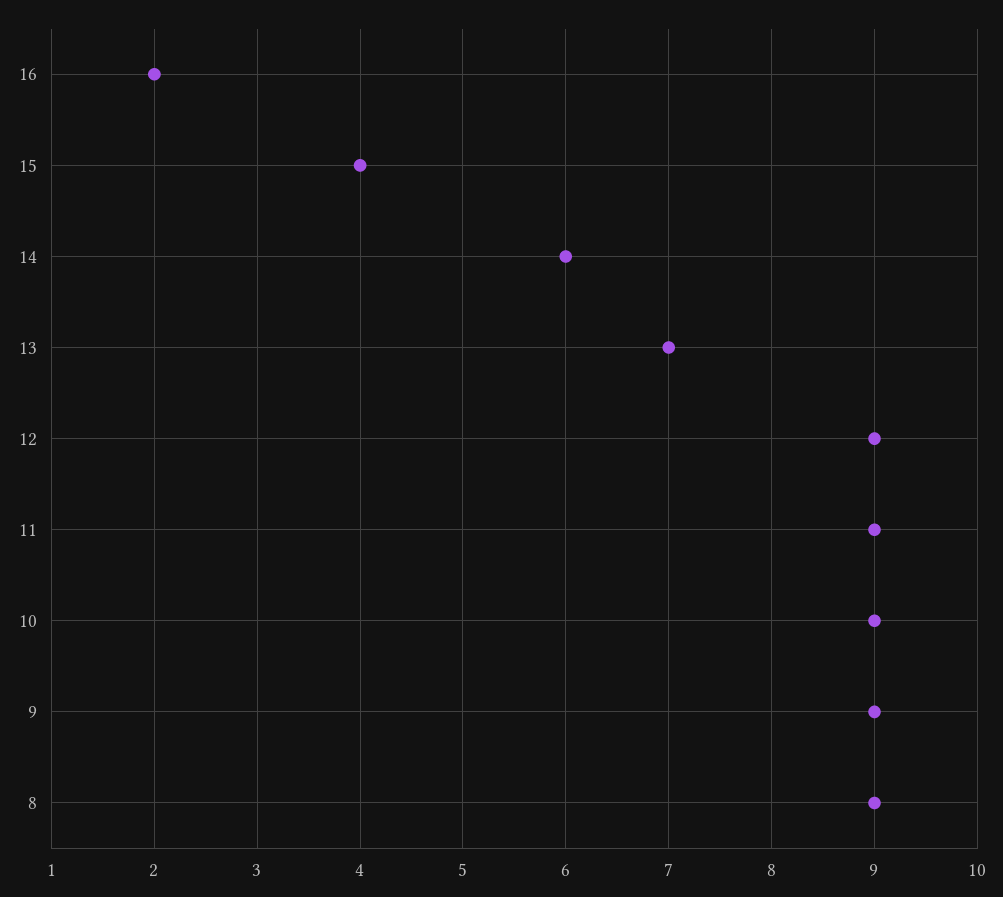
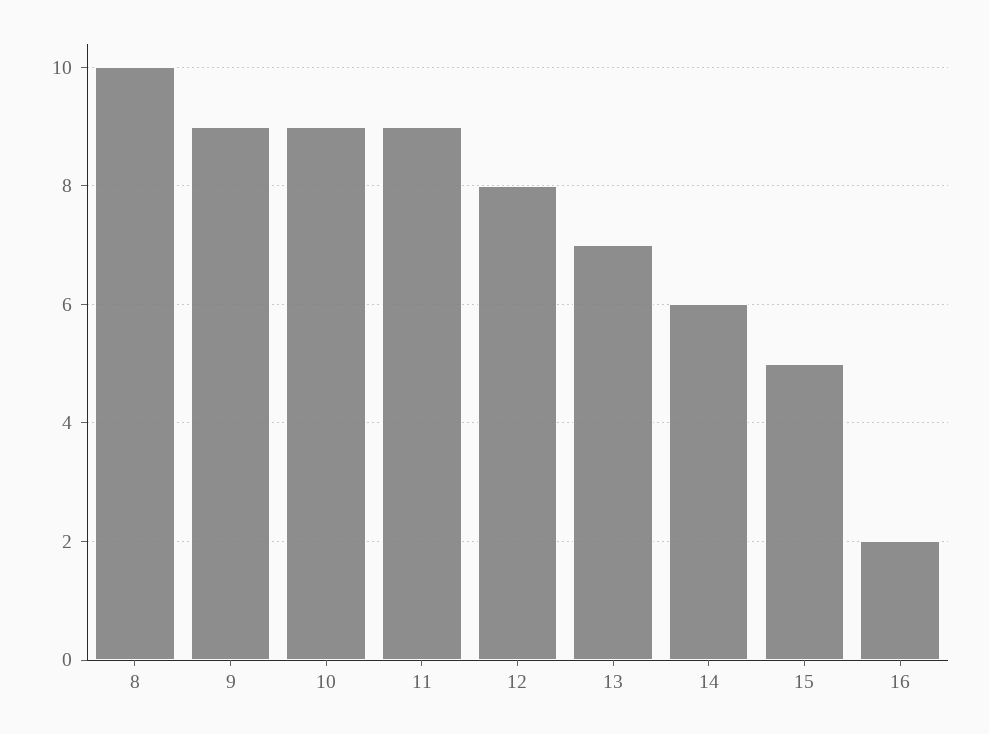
  {
    "16": 2,
-   "15": 4,
+   "15": 5,
    "14": 6,
    "13": 7,
-   "12": 9,
+   "12": 8,
    "11": 9,
    "10": 9,
    "9": 9,
-   "8": 9
+   "8": 10
  }

